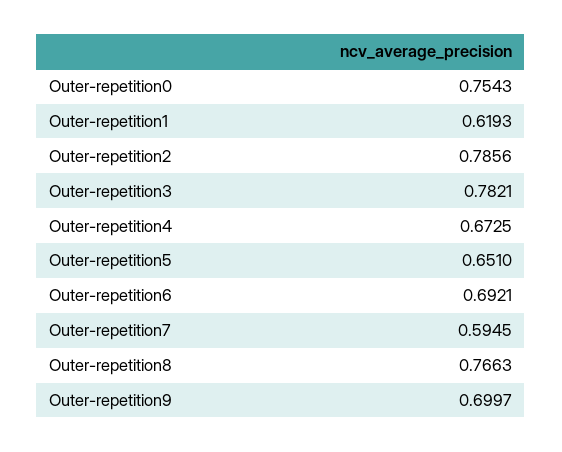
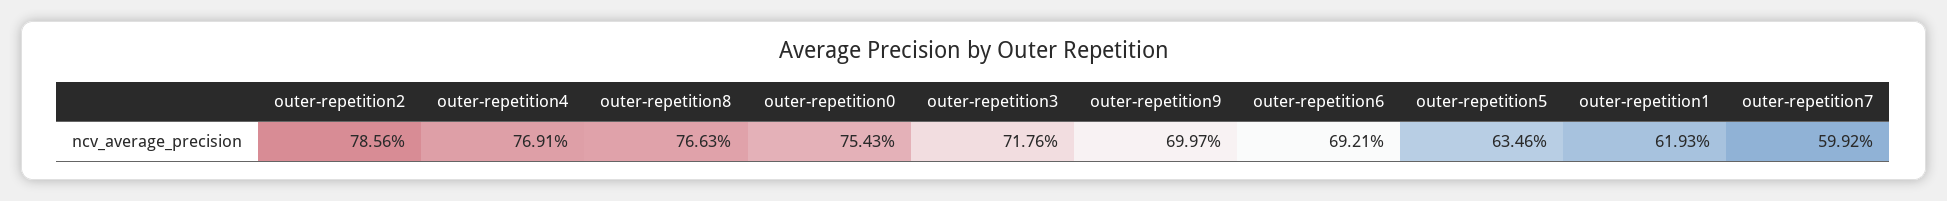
  {
    "Outer-repetition0": 0.7543,
    "Outer-repetition1": 0.6193,
    "Outer-repetition2": 0.7856,
-   "Outer-repetition3": 0.7821,
+   "Outer-repetition3": 0.7176,
-   "Outer-repetition4": 0.6725,
+   "Outer-repetition4": 0.7691,
-   "Outer-repetition5": 0.651,
+   "Outer-repetition5": 0.6346,
    "Outer-repetition6": 0.6921,
-   "Outer-repetition7": 0.5945,
+   "Outer-repetition7": 0.5992,
    "Outer-repetition8": 0.7663,
    "Outer-repetition9": 0.6997
  }

